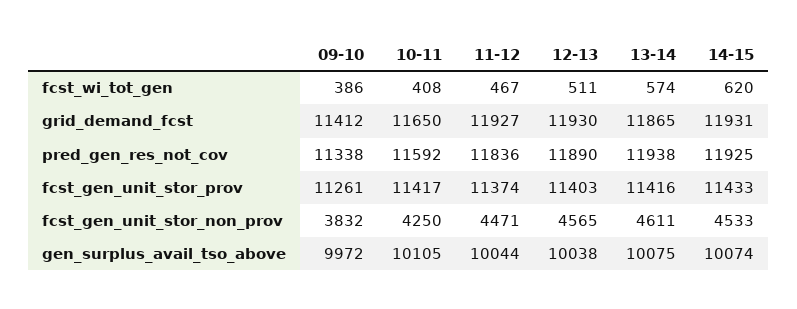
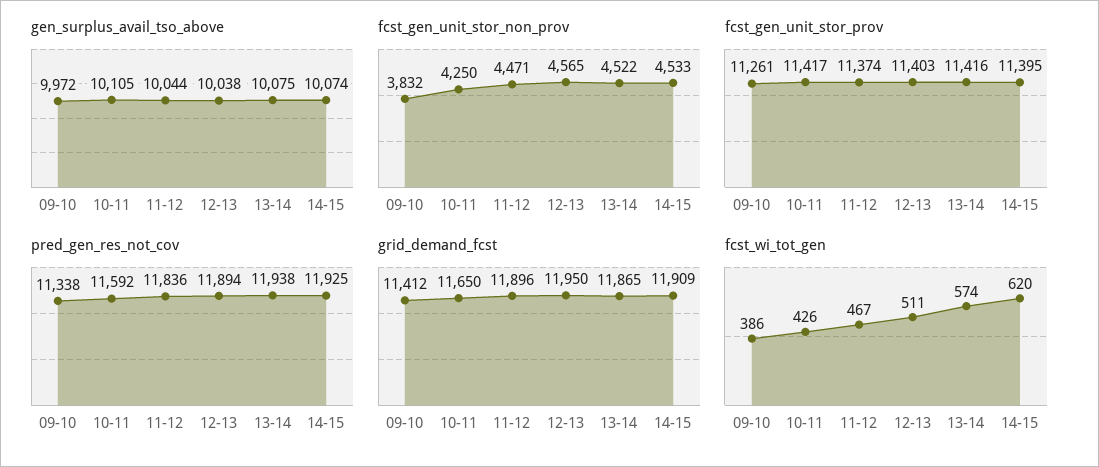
  {
    "fcst_wi_tot_gen": {
      "09-10": 386,
-     "10-11": 408,
+     "10-11": 426,
      "11-12": 467,
      "12-13": 511,
      "13-14": 574,
      "14-15": 620
    },
    "grid_demand_fcst": {
      "09-10": 11412,
      "10-11": 11650,
-     "11-12": 11927,
+     "11-12": 11896,
-     "12-13": 11930,
+     "12-13": 11950,
      "13-14": 11865,
-     "14-15": 11931
+     "14-15": 11909
    },
    "pred_gen_res_not_cov": {
      "09-10": 11338,
      "10-11": 11592,
      "11-12": 11836,
-     "12-13": 11890,
+     "12-13": 11894,
      "13-14": 11938,
      "14-15": 11925
    },
    "fcst_gen_unit_stor_prov": {
      "09-10": 11261,
      "10-11": 11417,
      "11-12": 11374,
      "12-13": 11403,
      "13-14": 11416,
-     "14-15": 11433
+     "14-15": 11395
    },
    "fcst_gen_unit_stor_non_prov": {
      "09-10": 3832,
      "10-11": 4250,
      "11-12": 4471,
      "12-13": 4565,
-     "13-14": 4611,
+     "13-14": 4522,
      "14-15": 4533
    },
    "gen_surplus_avail_tso_above": {
      "09-10": 9972,
      "10-11": 10105,
      "11-12": 10044,
      "12-13": 10038,
      "13-14": 10075,
      "14-15": 10074
    }
  }

